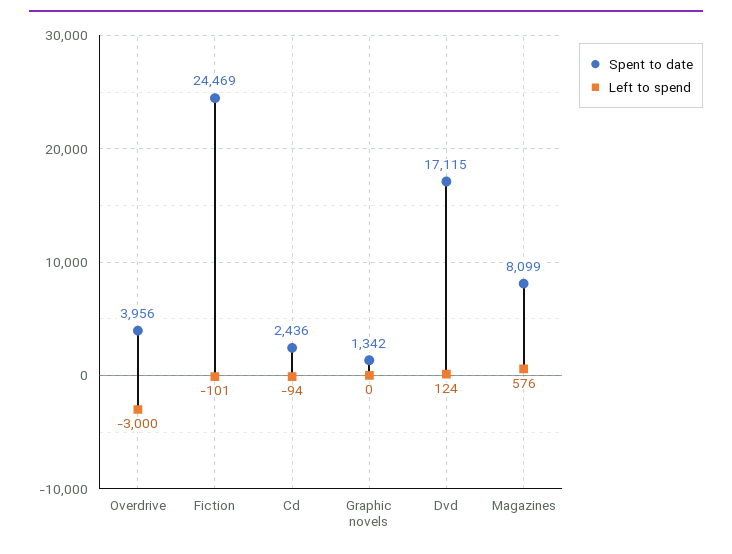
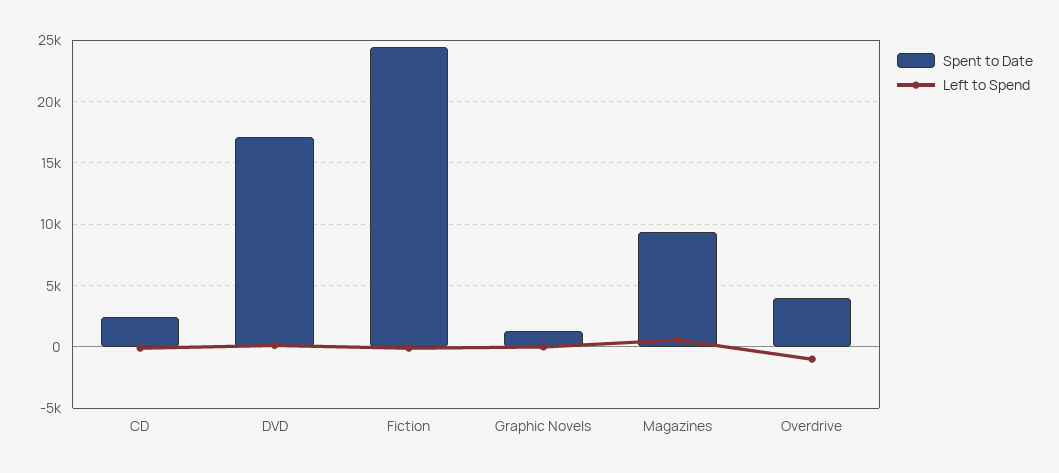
  {
    "Spent to date": {
      "Overdrive": 3956,
      "Fiction": 24469,
      "Cd": 2436,
      "Graphic novels": 1342,
      "Dvd": 17115,
-     "Magazines": 8099
+     "Magazines": 9500
    },
    "Left to spend": {
-     "Overdrive": -3000,
+     "Overdrive": -1000,
      "Fiction": -101,
      "Cd": -94,
      "Graphic novels": 0,
      "Dvd": 124,
      "Magazines": 576
    }
  }

